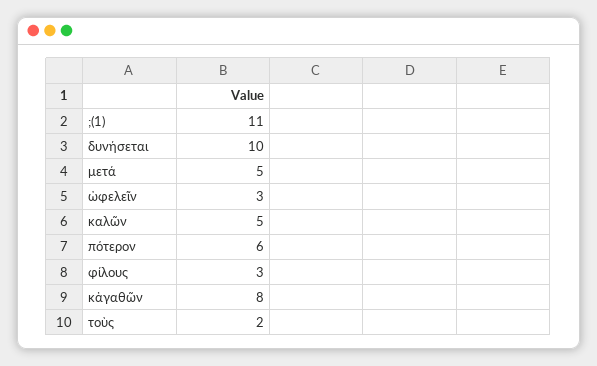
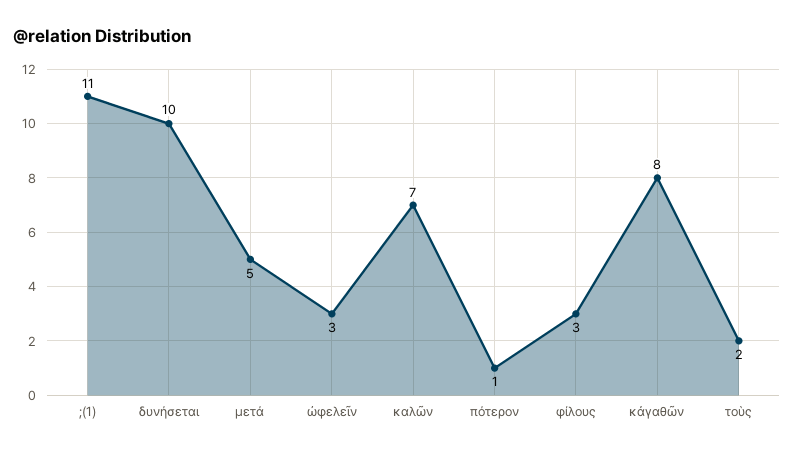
  {
    ";(1)": 11,
    "δυνήσεται": 10,
    "μετά": 5,
    "ὠφελεῖν": 3,
-   "καλῶν": 5,
+   "καλῶν": 7,
-   "πότερον": 6,
+   "πότερον": 1,
    "φίλους": 3,
    "κἀγαθῶν": 8,
    "τοὺς": 2
  }

